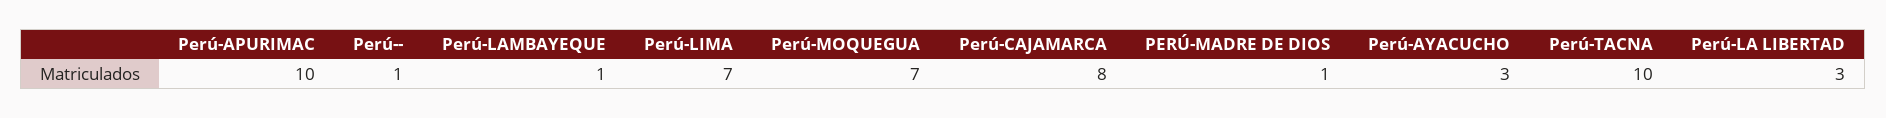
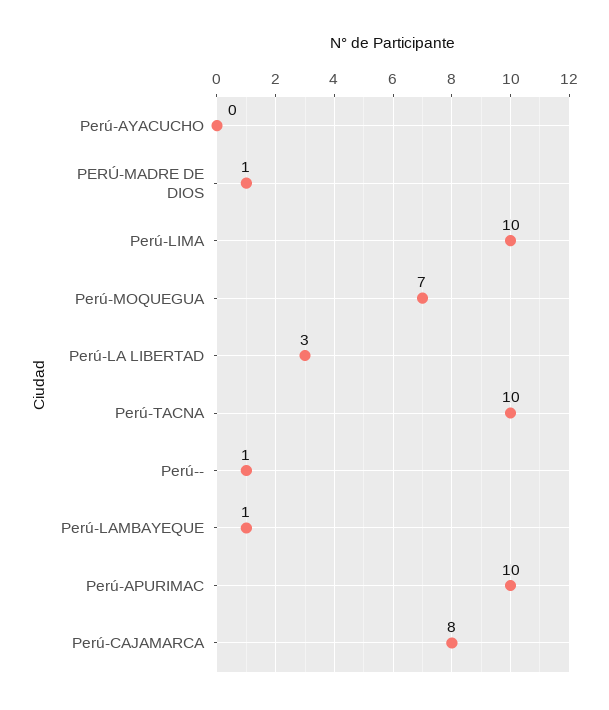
  {
    "Perú-APURIMAC": 10,
    "Perú--": 1,
    "Perú-LAMBAYEQUE": 1,
-   "Perú-LIMA": 7,
+   "Perú-LIMA": 10,
    "Perú-MOQUEGUA": 7,
    "Perú-CAJAMARCA": 8,
    "PERÚ-MADRE DE DIOS": 1,
-   "Perú-AYACUCHO": 3,
+   "Perú-AYACUCHO": 0,
    "Perú-TACNA": 10,
    "Perú-LA LIBERTAD": 3
  }

